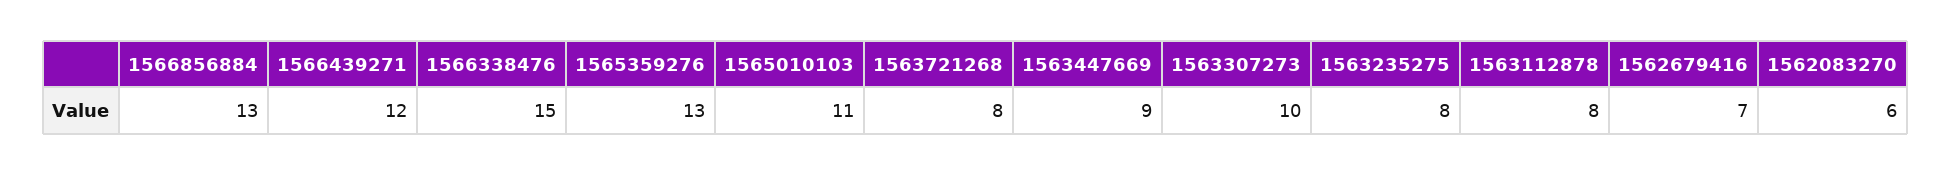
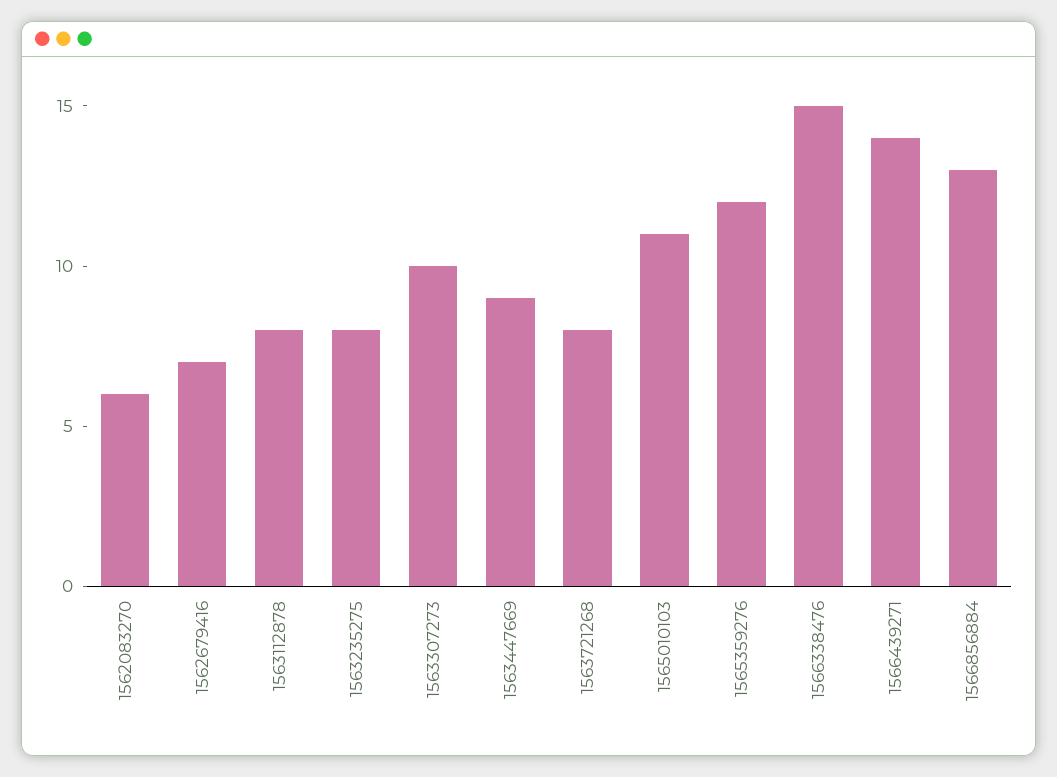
  {
    "1566856884": 13,
-   "1566439271": 12,
+   "1566439271": 14,
    "1566338476": 15,
-   "1565359276": 13,
+   "1565359276": 12,
    "1565010103": 11,
    "1563721268": 8,
    "1563447669": 9,
    "1563307273": 10,
    "1563235275": 8,
    "1563112878": 8,
    "1562679416": 7,
    "1562083270": 6
  }

